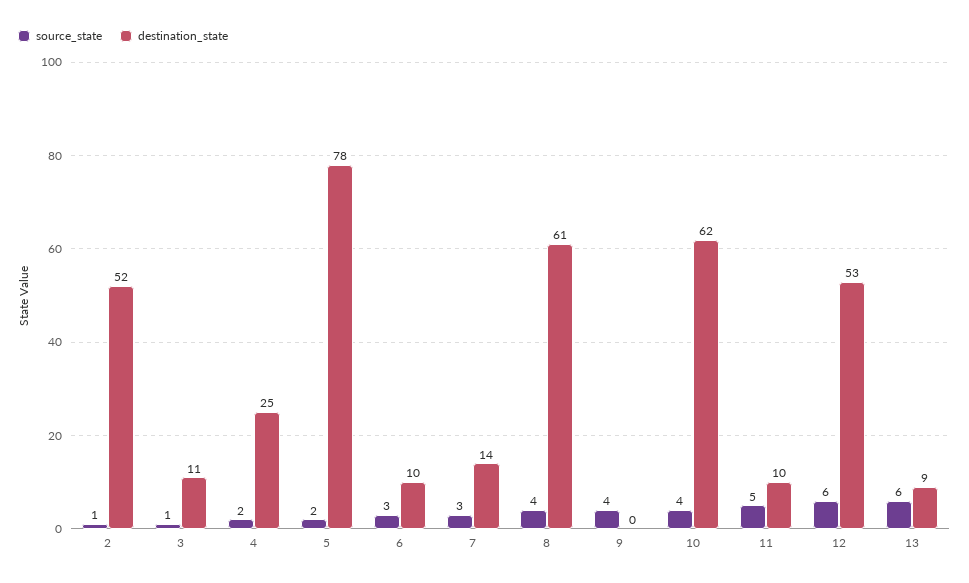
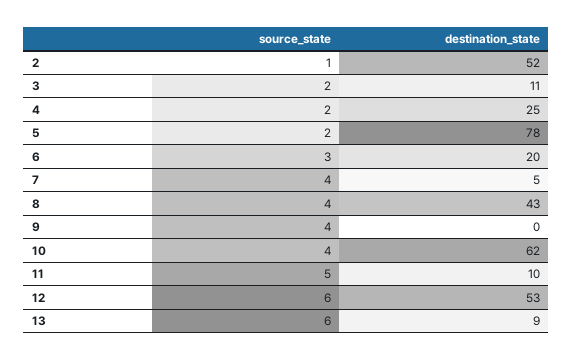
  {
    "source_state": {
      "2": 1,
-     "3": 1,
+     "3": 2,
      "4": 2,
      "5": 2,
      "6": 3,
-     "7": 3,
+     "7": 4,
      "8": 4,
      "9": 4,
      "10": 4,
      "11": 5,
      "12": 6,
      "13": 6
    },
    "destination_state": {
      "2": 52,
      "3": 11,
      "4": 25,
      "5": 78,
-     "6": 10,
+     "6": 20,
-     "7": 14,
+     "7": 5,
-     "8": 61,
+     "8": 43,
      "9": 0,
      "10": 62,
      "11": 10,
      "12": 53,
      "13": 9
    }
  }

